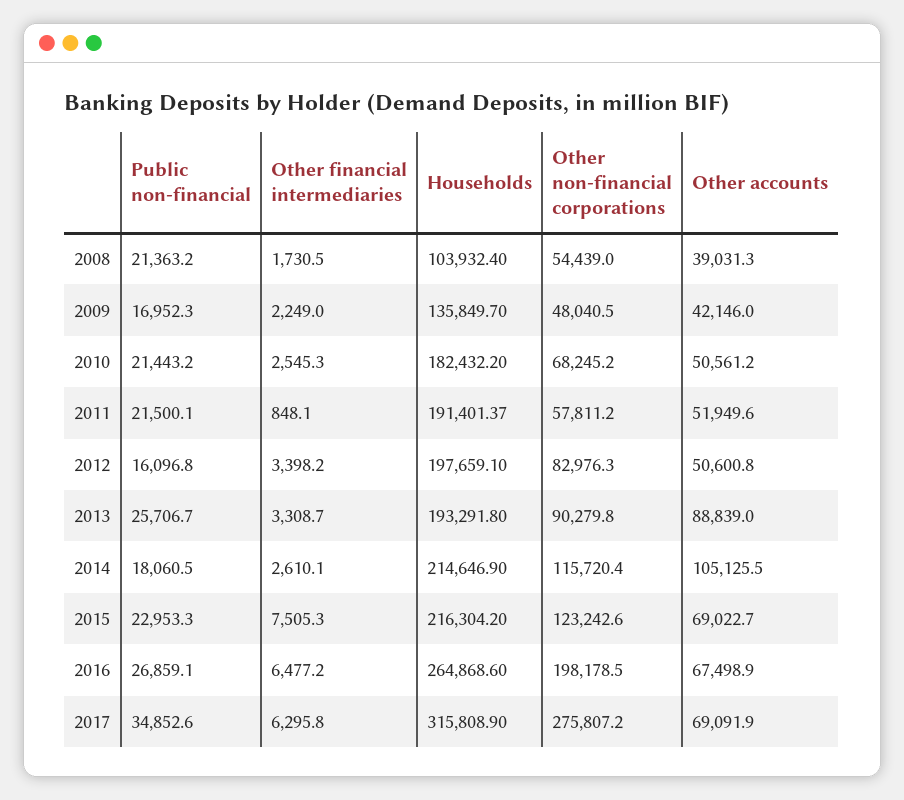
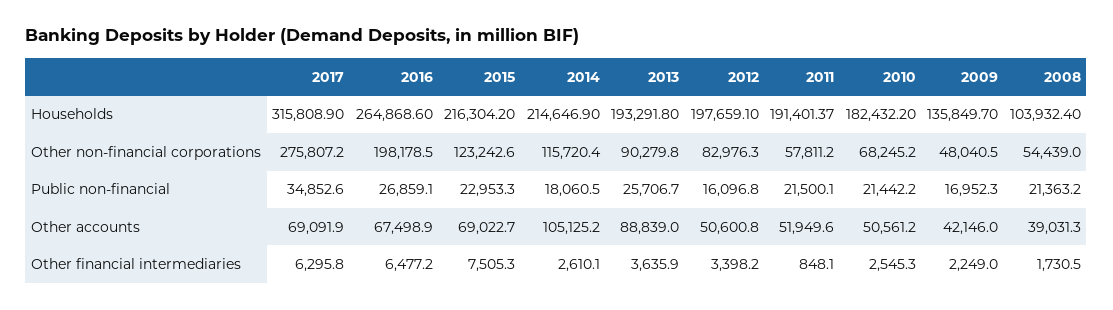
  {
    "Public non-financial": {
      "2008": 21363.2,
      "2009": 16952.3,
-     "2010": 21443.2,
+     "2010": 21442.2,
      "2011": 21500.1,
      "2012": 16096.8,
      "2013": 25706.7,
      "2014": 18060.5,
      "2015": 22953.3,
      "2016": 26859.1,
      "2017": 34852.6
    },
    "Other financial intermediaries": {
      "2008": 1730.5,
      "2009": 2249,
      "2010": 2545.3,
      "2011": 848.1,
      "2012": 3398.2,
-     "2013": 3308.7,
+     "2013": 3635.9,
      "2014": 2610.1,
      "2015": 7505.3,
      "2016": 6477.2,
      "2017": 6295.8
    },
    "Households": {
      "2008": 103932.4,
      "2009": 135849.7,
      "2010": 182432.2,
      "2011": 191401.37,
      "2012": 197659.1,
      "2013": 193291.8,
      "2014": 214646.9,
      "2015": 216304.2,
      "2016": 264868.6,
      "2017": 315808.9
    },
    "Other non-financial corporations": {
      "2008": 54439,
      "2009": 48040.5,
      "2010": 68245.2,
      "2011": 57811.2,
      "2012": 82976.3,
      "2013": 90279.8,
      "2014": 115720.4,
      "2015": 123242.6,
      "2016": 198178.5,
      "2017": 275807.2
    },
    "Other accounts": {
      "2008": 39031.3,
      "2009": 42146,
      "2010": 50561.2,
      "2011": 51949.6,
      "2012": 50600.8,
      "2013": 88839,
-     "2014": 105125.5,
+     "2014": 105125.2,
      "2015": 69022.7,
      "2016": 67498.9,
      "2017": 69091.9
    }
  }

